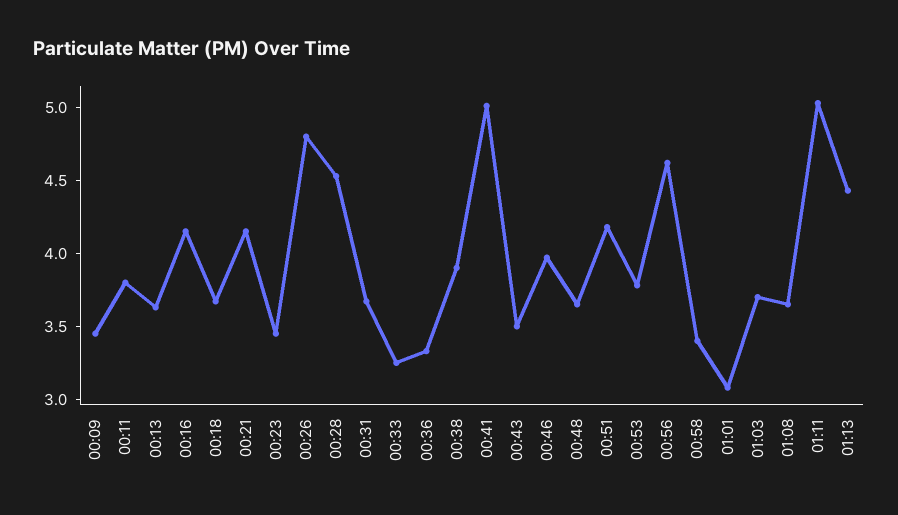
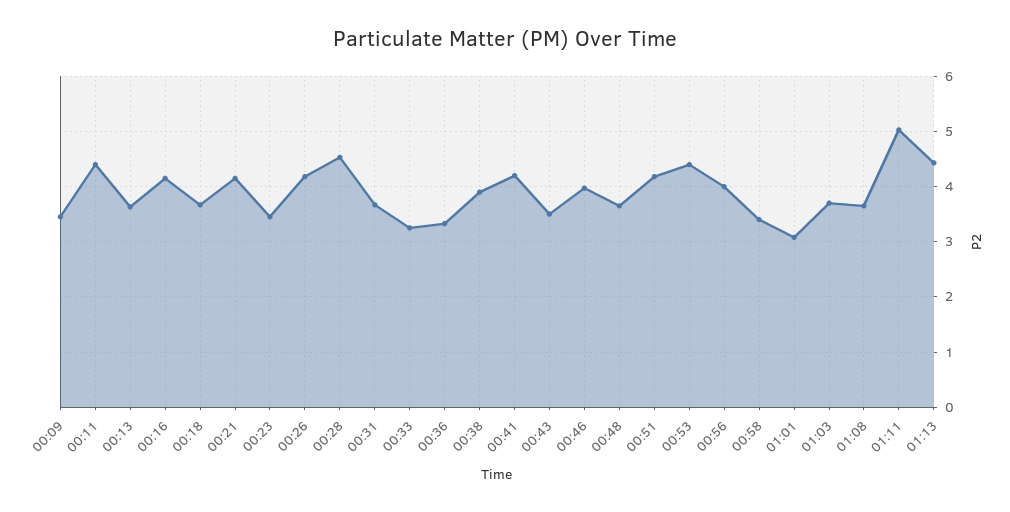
  {
    "00:09": 3.5,
-   "00:11": 3.8,
+   "00:11": 4.4,
    "00:13": 3.6,
    "00:16": 4.2,
    "00:18": 3.7,
    "00:21": 4.2,
    "00:23": 3.5,
-   "00:26": 4.8,
+   "00:26": 4.2,
    "00:28": 4.5,
    "00:31": 3.7,
    "00:33": 3.3,
    "00:36": 3.3,
    "00:38": 3.9,
-   "00:41": 5,
+   "00:41": 4.2,
    "00:43": 3.5,
    "00:46": 4,
    "00:48": 3.7,
    "00:51": 4.2,
-   "00:53": 3.8,
+   "00:53": 4.4,
-   "00:56": 4.6,
+   "00:56": 4,
    "00:58": 3.4,
    "01:01": 3.1,
    "01:03": 3.7,
    "01:08": 3.7,
    "01:11": 5,
    "01:13": 4.4
  }

